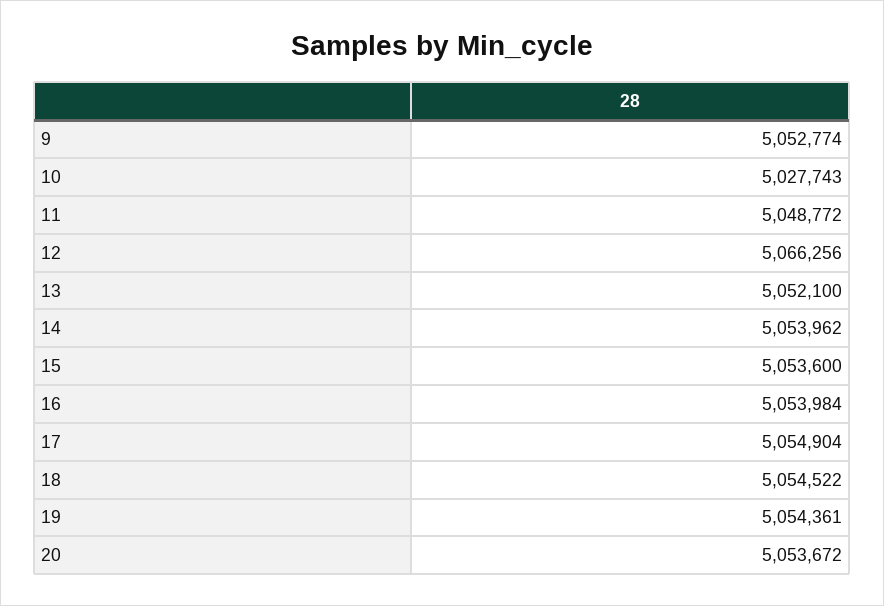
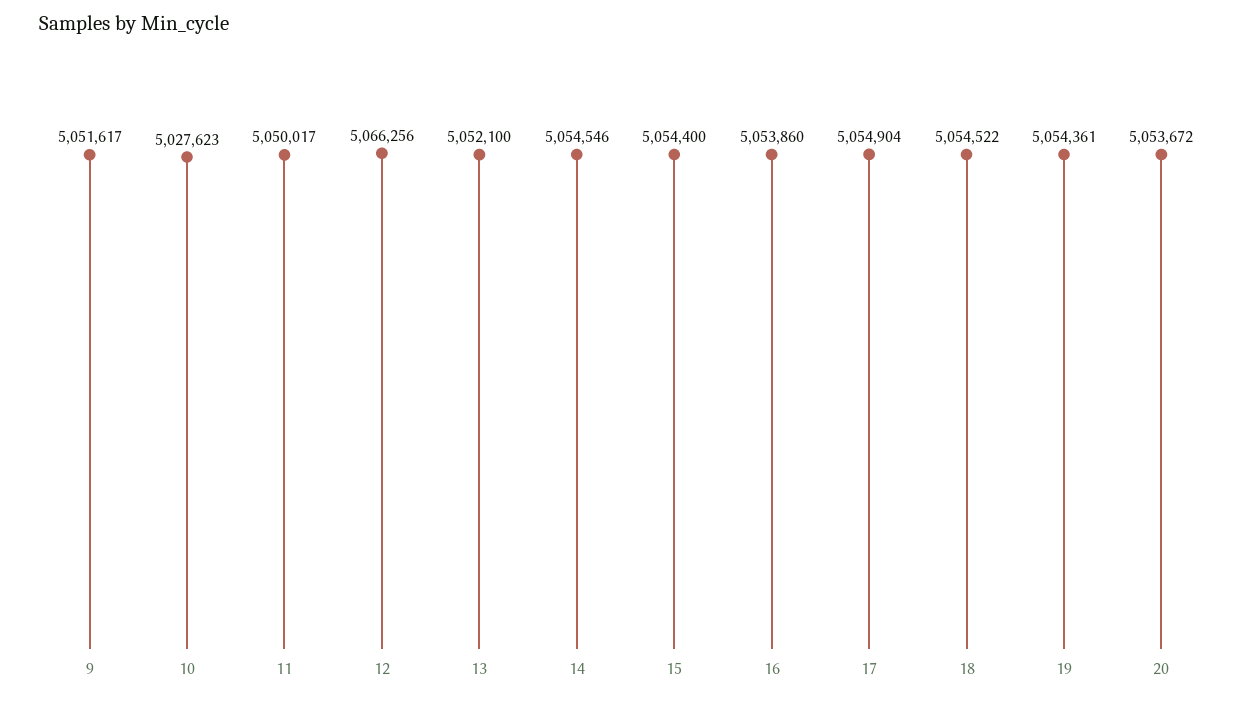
  {
-   "9": 5052774,
+   "9": 5051617,
-   "10": 5027743,
+   "10": 5027623,
-   "11": 5048772,
+   "11": 5050017,
    "12": 5066256,
    "13": 5052100,
-   "14": 5053962,
+   "14": 5054546,
-   "15": 5053600,
+   "15": 5054400,
-   "16": 5053984,
+   "16": 5053860,
    "17": 5054904,
    "18": 5054522,
    "19": 5054361,
    "20": 5053672
  }

